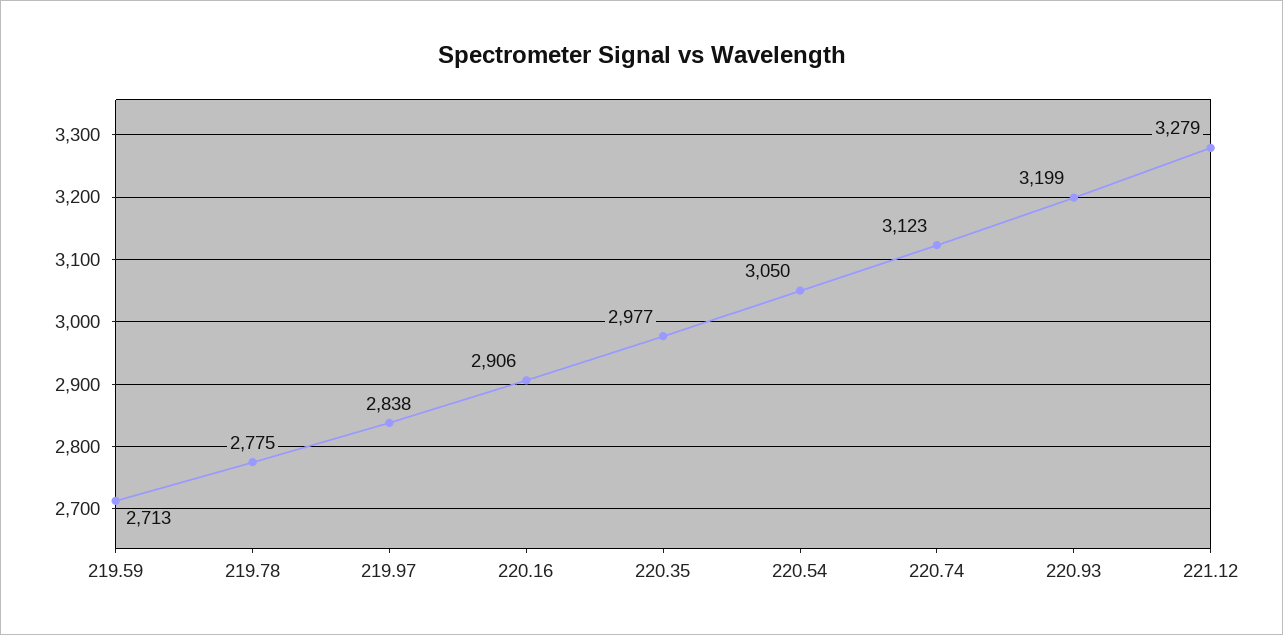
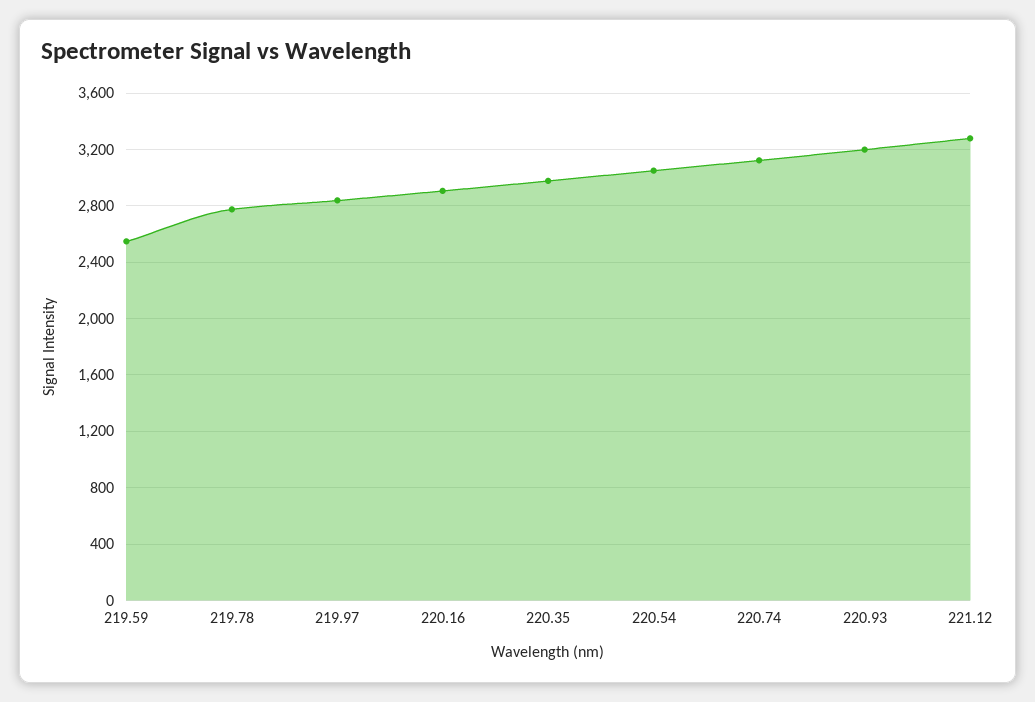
  {
-   "219.59": 2713,
+   "219.59": 2550,
    "219.78": 2775,
    "219.97": 2838,
    "220.16": 2906,
    "220.35": 2977,
    "220.54": 3050,
    "220.74": 3123,
    "220.93": 3199,
    "221.12": 3279
  }

